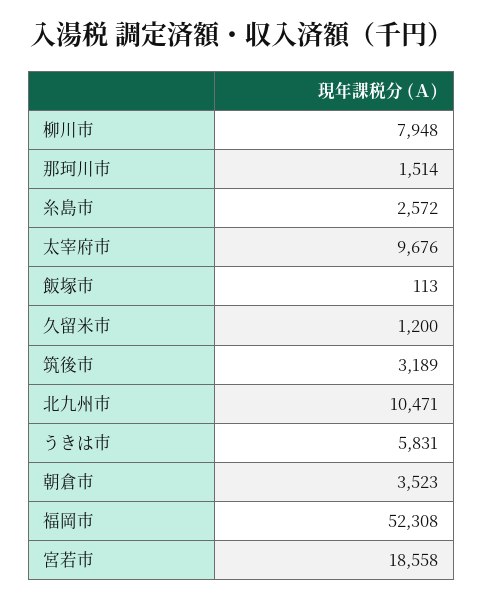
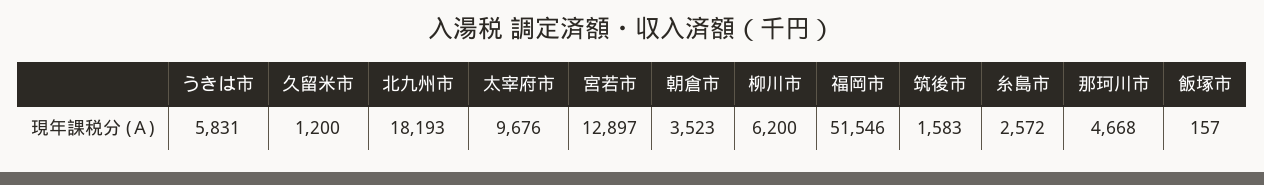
  {
-   "柳川市": 7948,
+   "柳川市": 6200,
-   "那珂川市": 1514,
+   "那珂川市": 4668,
    "糸島市": 2572,
    "太宰府市": 9676,
-   "飯塚市": 113,
+   "飯塚市": 157,
    "久留米市": 1200,
-   "筑後市": 3189,
+   "筑後市": 1583,
-   "北九州市": 10471,
+   "北九州市": 18193,
    "うきは市": 5831,
    "朝倉市": 3523,
-   "福岡市": 52308,
+   "福岡市": 51546,
-   "宮若市": 18558
+   "宮若市": 12897
  }

